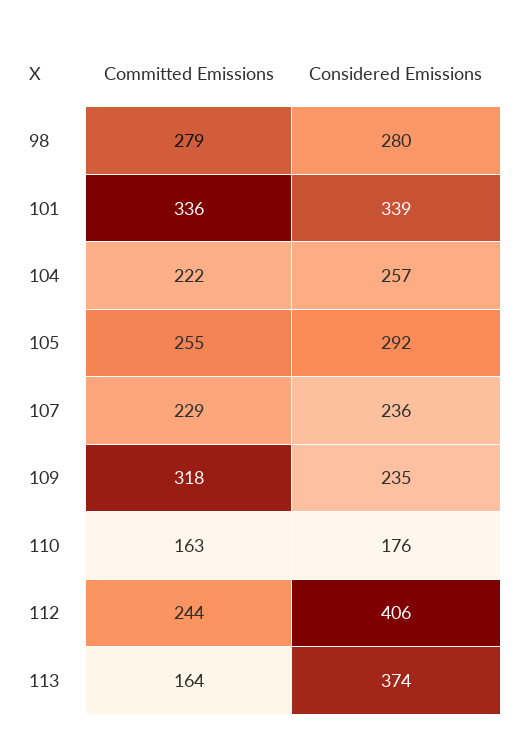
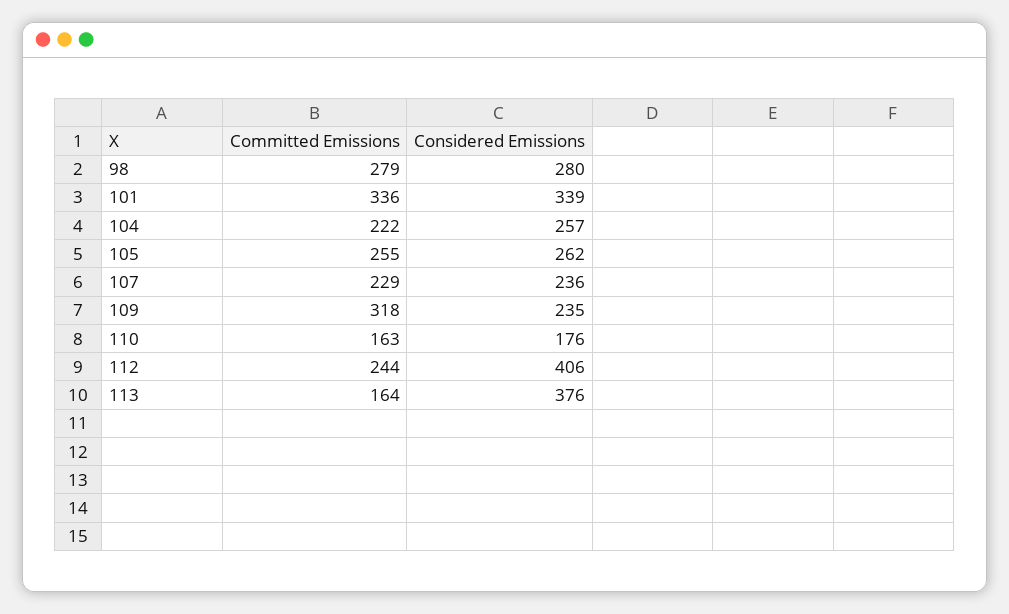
  {
    "Committed Emissions": {
      "98": 279,
      "101": 336,
      "104": 222,
      "105": 255,
      "107": 229,
      "109": 318,
      "110": 163,
      "112": 244,
      "113": 164
    },
    "Considered Emissions": {
      "98": 280,
      "101": 339,
      "104": 257,
-     "105": 292,
+     "105": 262,
      "107": 236,
      "109": 235,
      "110": 176,
      "112": 406,
-     "113": 374
+     "113": 376
    }
  }

